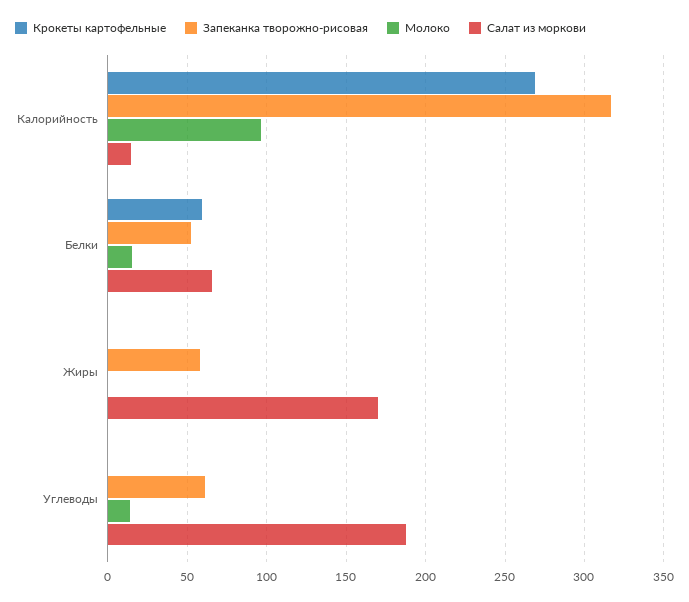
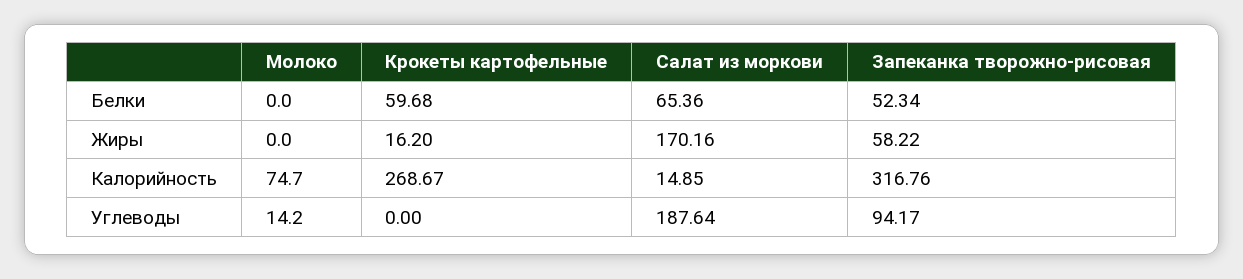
  {
    "Крокеты картофельные": {
      "Калорийность": 268.67,
      "Белки": 59.68,
-     "Жиры": 0,
+     "Жиры": 16.2,
      "Углеводы": 0
    },
    "Запеканка творожно-рисовая": {
      "Калорийность": 316.76,
      "Белки": 52.34,
      "Жиры": 58.22,
-     "Углеводы": 60
+     "Углеводы": 94.17
    },
    "Молоко": {
-     "Калорийность": 95,
+     "Калорийность": 74.7,
-     "Белки": 15,
+     "Белки": 0,
      "Жиры": 0,
      "Углеводы": 14.2
    },
    "Салат из моркови": {
      "Калорийность": 14.85,
      "Белки": 65.36,
      "Жиры": 170.16,
      "Углеводы": 187.64
    }
  }

